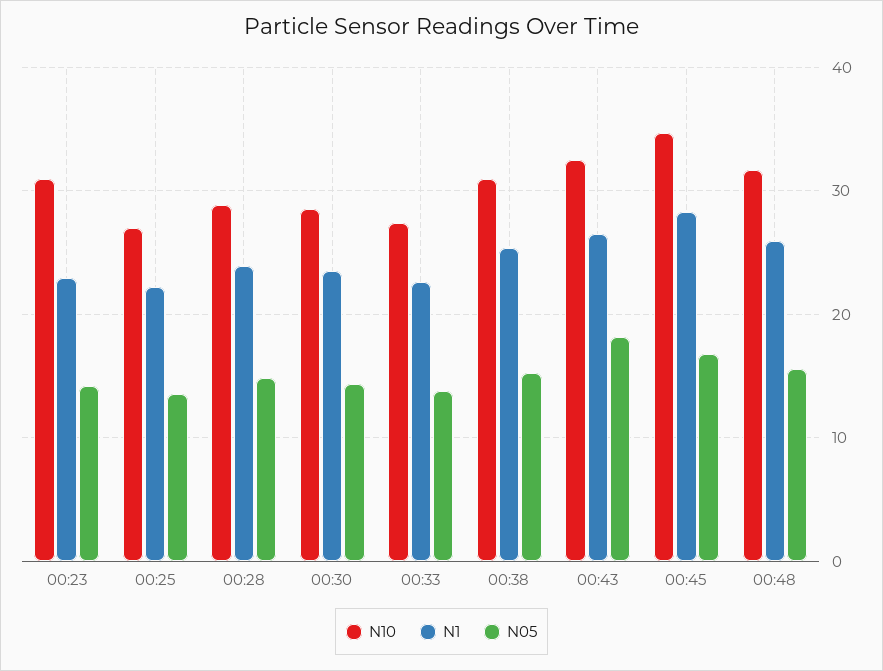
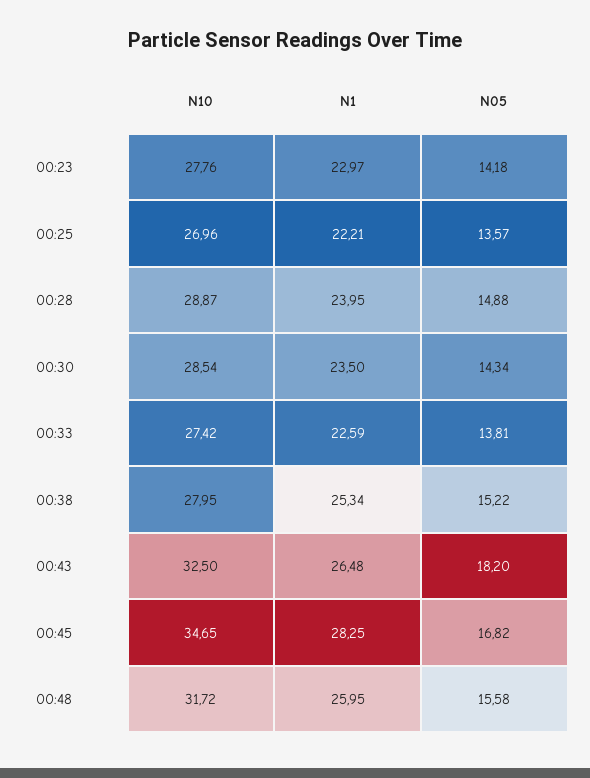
  {
    "N10": {
-     "00:23": 31,
+     "00:23": 27.76,
      "00:25": 26.96,
      "00:28": 28.87,
      "00:30": 28.54,
      "00:33": 27.42,
-     "00:38": 31,
+     "00:38": 27.95,
      "00:43": 32.5,
      "00:45": 34.65,
      "00:48": 31.72
    },
    "N1": {
      "00:23": 22.97,
      "00:25": 22.21,
      "00:28": 23.95,
      "00:30": 23.5,
      "00:33": 22.59,
      "00:38": 25.34,
      "00:43": 26.48,
      "00:45": 28.25,
      "00:48": 25.95
    },
    "N05": {
      "00:23": 14.18,
      "00:25": 13.57,
      "00:28": 14.88,
      "00:30": 14.34,
      "00:33": 13.81,
      "00:38": 15.22,
      "00:43": 18.2,
      "00:45": 16.82,
      "00:48": 15.58
    }
  }

